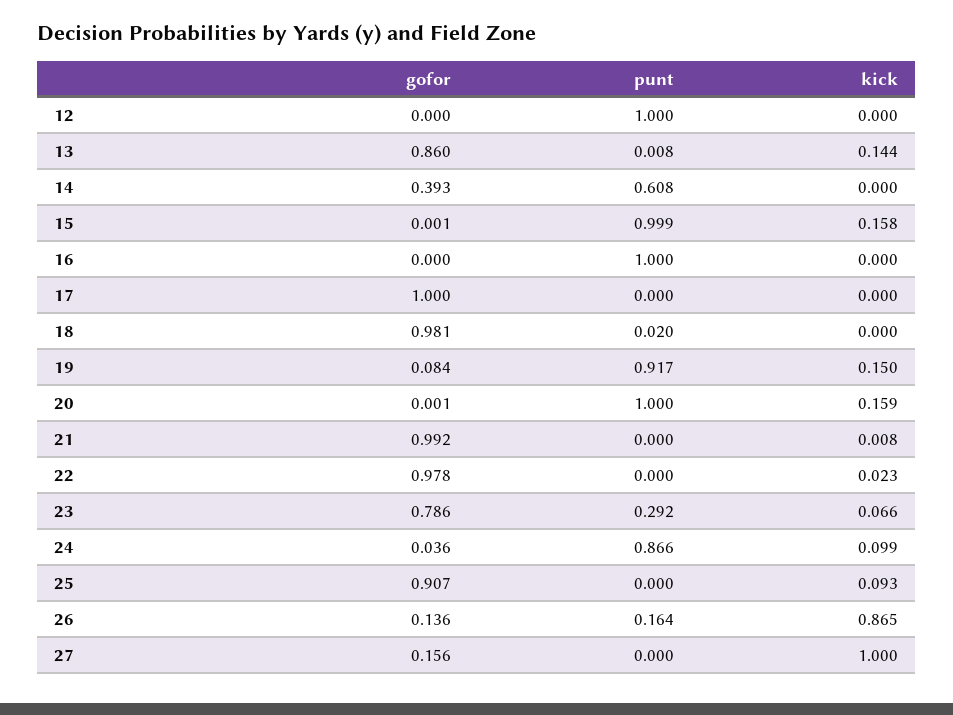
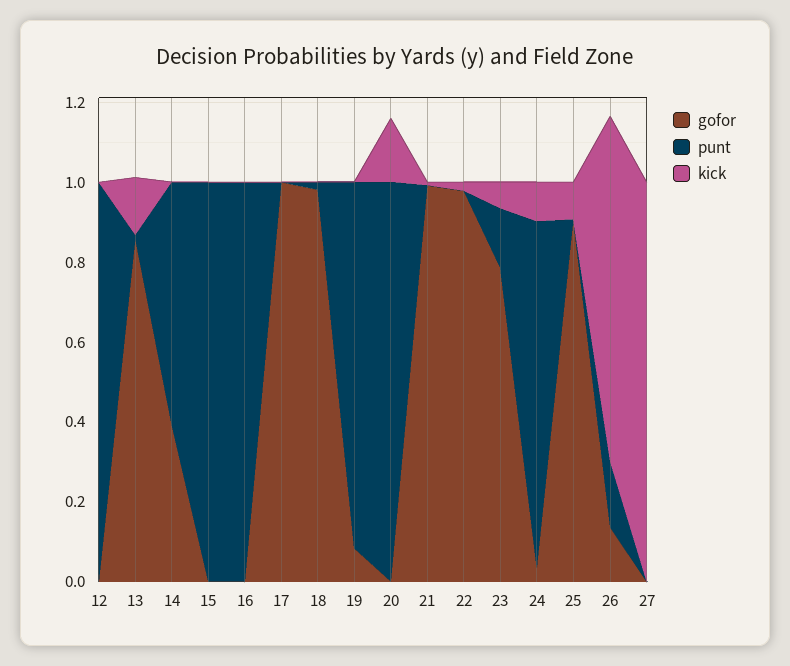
  {
    "gofor": {
      "12": 0,
      "13": 0.86,
      "14": 0.393,
      "15": 0.001,
      "16": 0,
      "17": 1,
      "18": 0.981,
      "19": 0.084,
      "20": 0.001,
      "21": 0.992,
      "22": 0.978,
      "23": 0.786,
      "24": 0.036,
      "25": 0.907,
      "26": 0.136,
-     "27": 0.156
+     "27": 0
    },
    "punt": {
      "12": 1,
      "13": 0.008,
      "14": 0.608,
      "15": 0.999,
      "16": 1,
      "17": 0,
      "18": 0.02,
      "19": 0.917,
      "20": 1,
      "21": 0,
      "22": 0,
-     "23": 0.292,
+     "23": 0.15,
      "24": 0.866,
      "25": 0,
      "26": 0.164,
      "27": 0
    },
    "kick": {
      "12": 0,
      "13": 0.144,
      "14": 0,
-     "15": 0.158,
+     "15": 0,
      "16": 0,
      "17": 0,
      "18": 0,
-     "19": 0.15,
+     "19": 0,
      "20": 0.159,
      "21": 0.008,
      "22": 0.023,
      "23": 0.066,
      "24": 0.099,
      "25": 0.093,
      "26": 0.865,
      "27": 1
    }
  }

